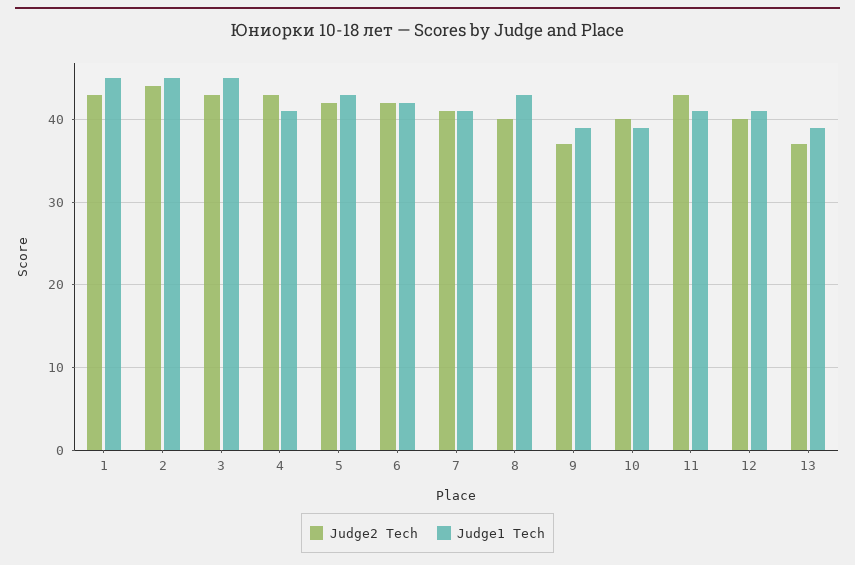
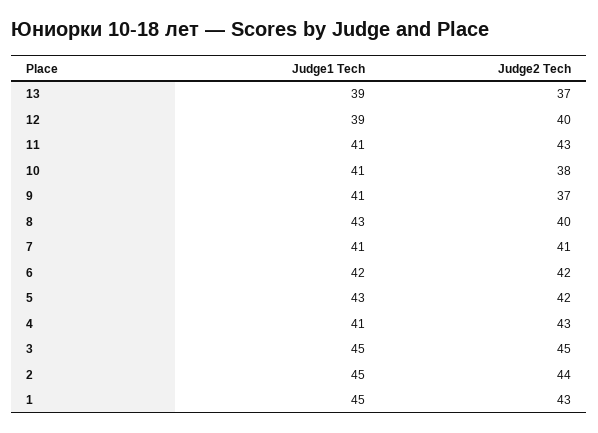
  {
    "Judge2 Tech": {
      "1": 43,
      "2": 44,
-     "3": 43,
+     "3": 45,
      "4": 43,
      "5": 42,
      "6": 42,
      "7": 41,
      "8": 40,
      "9": 37,
-     "10": 40,
+     "10": 38,
      "11": 43,
      "12": 40,
      "13": 37
    },
    "Judge1 Tech": {
      "1": 45,
      "2": 45,
      "3": 45,
      "4": 41,
      "5": 43,
      "6": 42,
      "7": 41,
      "8": 43,
-     "9": 39,
+     "9": 41,
-     "10": 39,
+     "10": 41,
      "11": 41,
-     "12": 41,
+     "12": 39,
      "13": 39
    }
  }

